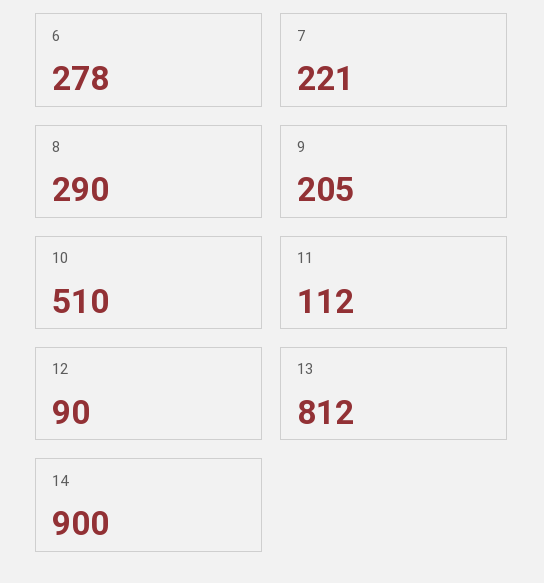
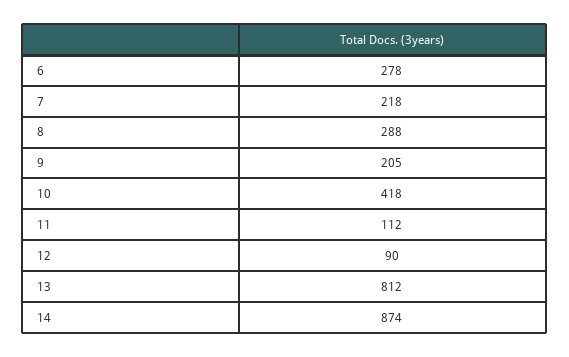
  {
    "6": 278,
-   "7": 221,
+   "7": 218,
-   "8": 290,
+   "8": 288,
    "9": 205,
-   "10": 510,
+   "10": 418,
    "11": 112,
    "12": 90,
    "13": 812,
-   "14": 900
+   "14": 874
  }

